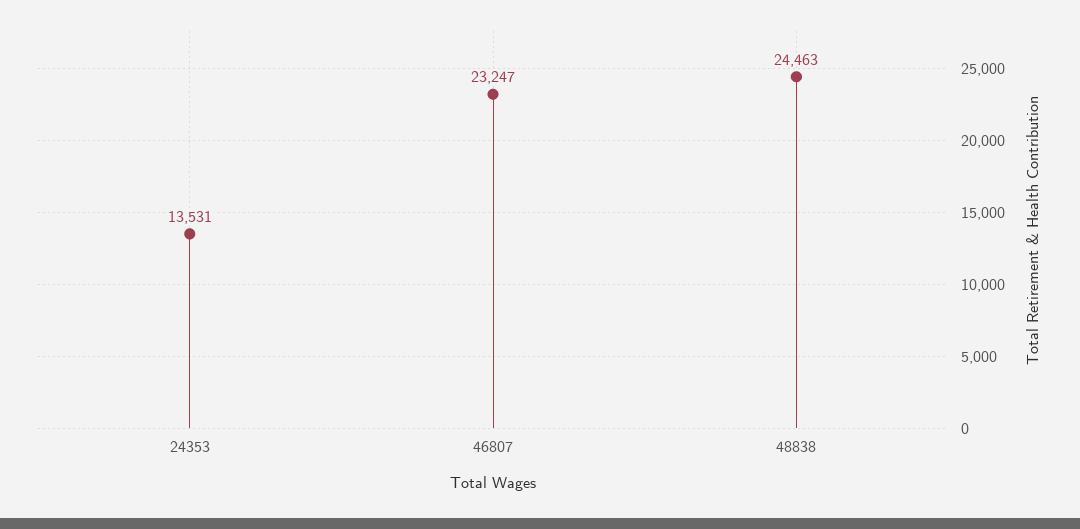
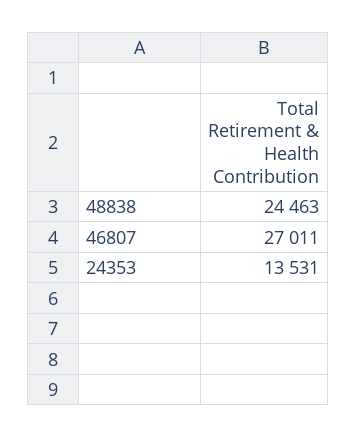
  {
    "24353": 13531,
-   "46807": 23247,
+   "46807": 27011,
    "48838": 24463
  }

